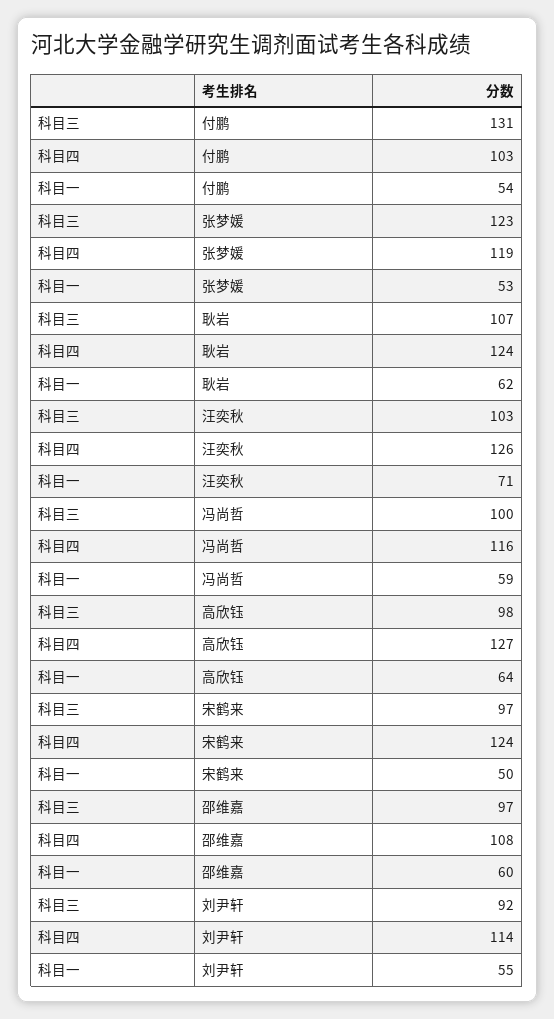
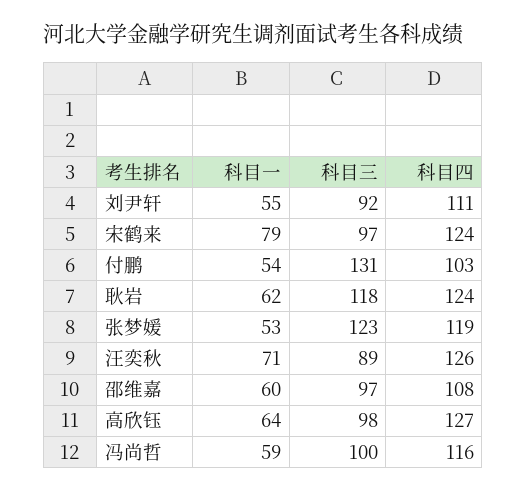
  {
    "科目三": {
      "付鹏": 131,
      "张梦媛": 123,
-     "耿岩": 107,
+     "耿岩": 118,
-     "汪奕秋": 103,
+     "汪奕秋": 89,
      "冯尚哲": 100,
      "高欣钰": 98,
      "宋鹤来": 97,
      "邵维嘉": 97,
      "刘尹轩": 92
    },
    "科目四": {
      "付鹏": 103,
      "张梦媛": 119,
      "耿岩": 124,
      "汪奕秋": 126,
      "冯尚哲": 116,
      "高欣钰": 127,
      "宋鹤来": 124,
      "邵维嘉": 108,
-     "刘尹轩": 114
+     "刘尹轩": 111
    },
    "科目一": {
      "付鹏": 54,
      "张梦媛": 53,
      "耿岩": 62,
      "汪奕秋": 71,
      "冯尚哲": 59,
      "高欣钰": 64,
-     "宋鹤来": 50,
+     "宋鹤来": 79,
      "邵维嘉": 60,
      "刘尹轩": 55
    }
  }

